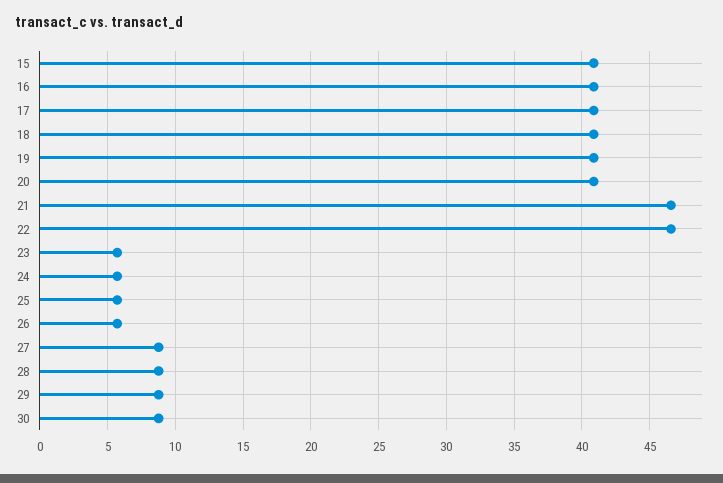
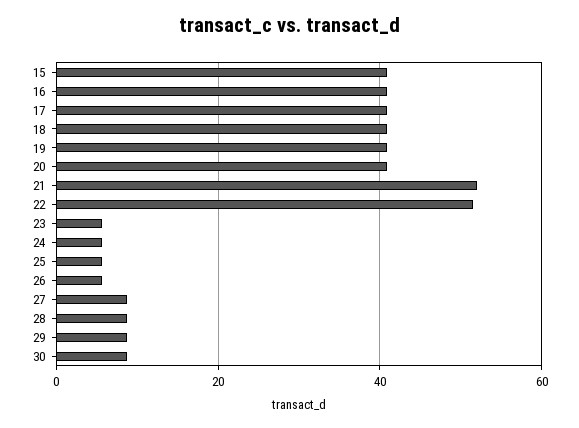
  {
    "15": 41,
    "16": 41,
    "17": 41,
    "18": 41,
    "19": 41,
    "20": 41,
-   "21": 46.5,
+   "21": 52,
-   "22": 46.5,
+   "22": 52,
    "23": 5.5,
    "24": 5.5,
    "25": 5.5,
    "26": 5.5,
    "27": 9,
    "28": 9,
    "29": 9,
    "30": 9
  }

